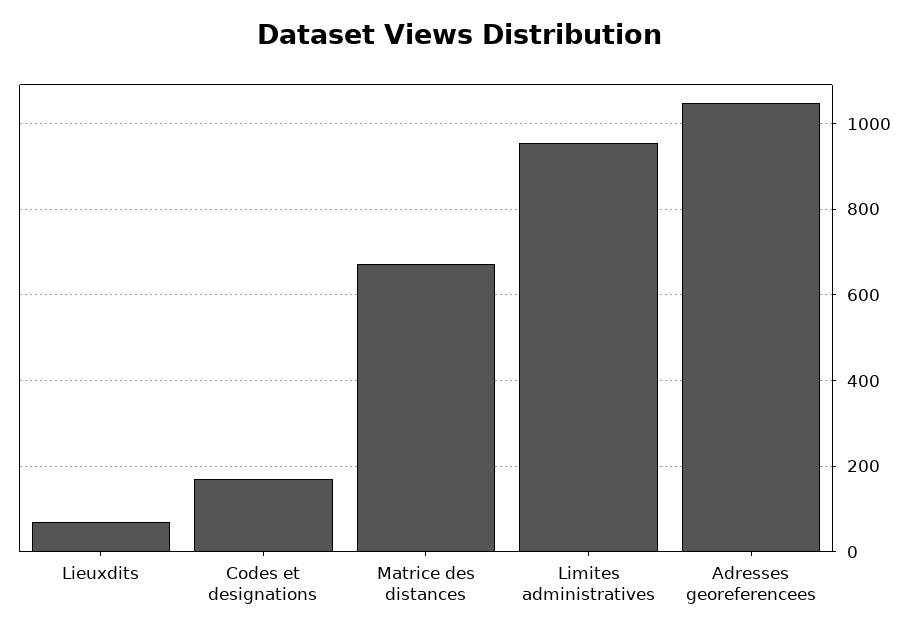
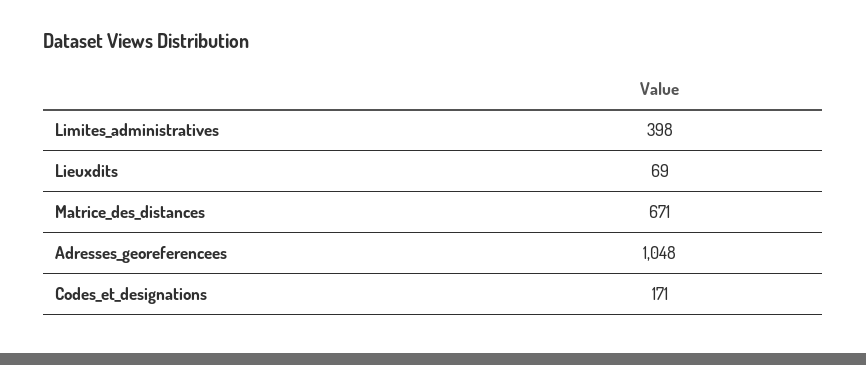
  {
    "Lieuxdits": 69,
    "Codes et designations": 171,
    "Matrice des distances": 671,
-   "Limites administratives": 960,
+   "Limites administratives": 398,
    "Adresses georeferencees": 1048
  }

